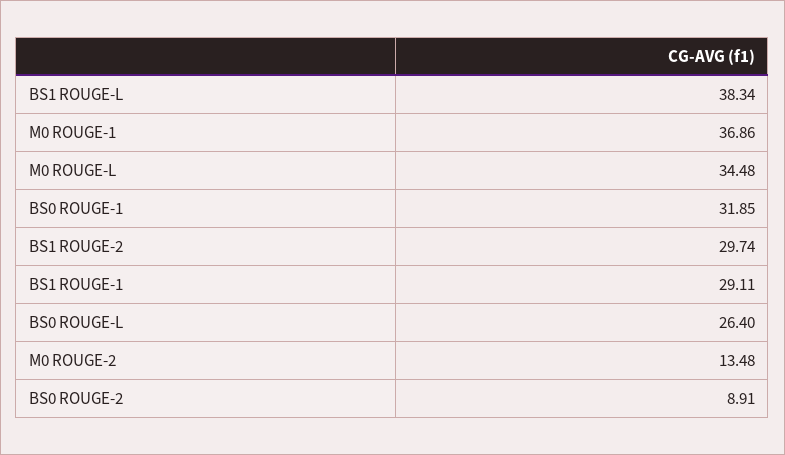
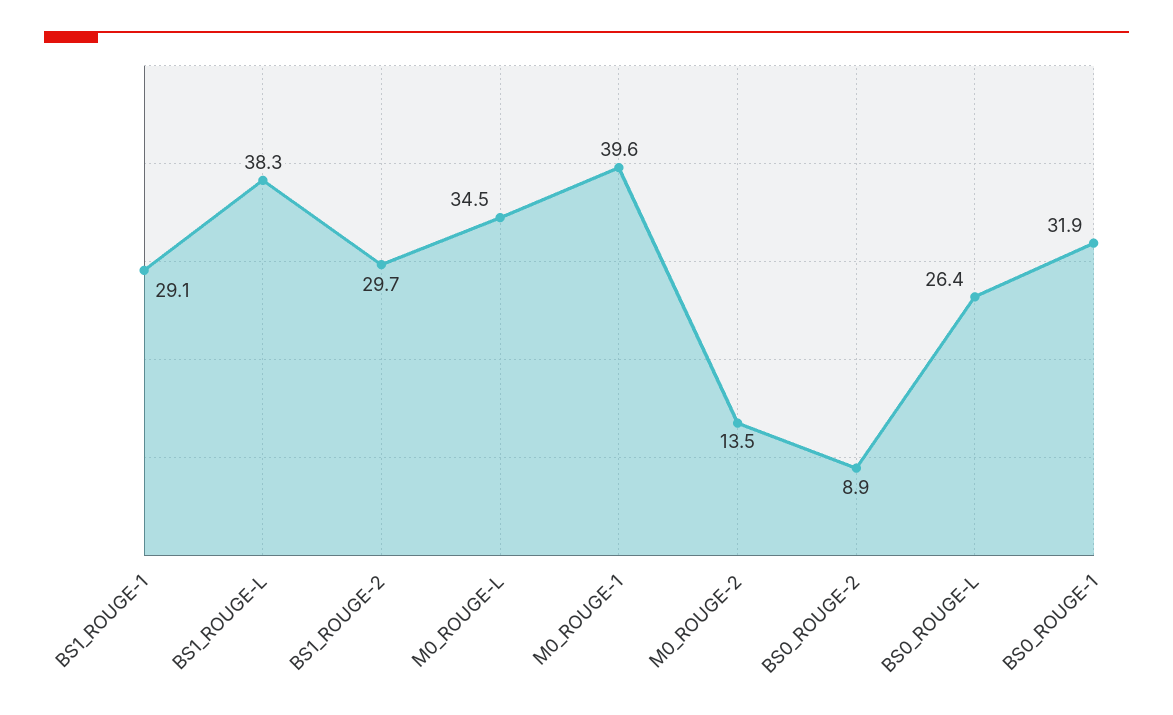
  {
    "BS1 ROUGE-L": 38.34,
-   "M0 ROUGE-1": 36.86,
+   "M0 ROUGE-1": 39.6,
    "M0 ROUGE-L": 34.48,
    "BS0 ROUGE-1": 31.85,
    "BS1 ROUGE-2": 29.74,
    "BS1 ROUGE-1": 29.11,
    "BS0 ROUGE-L": 26.4,
    "M0 ROUGE-2": 13.48,
    "BS0 ROUGE-2": 8.91
  }

